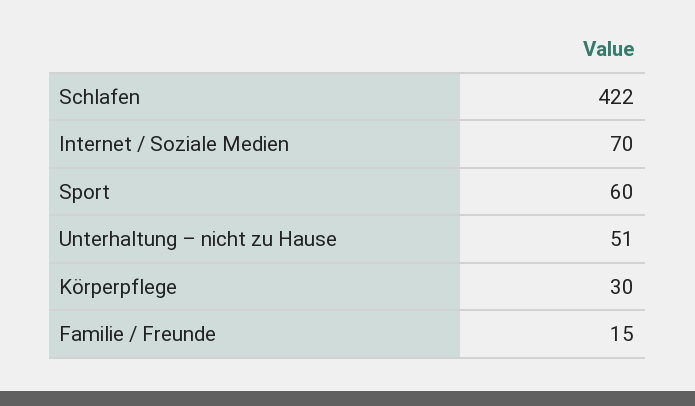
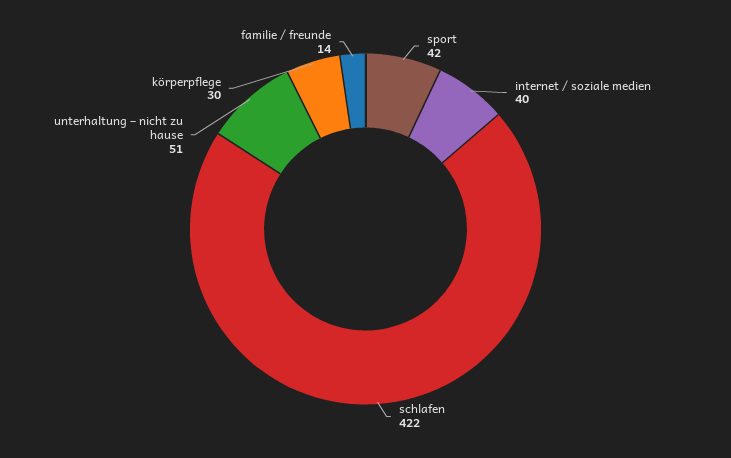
  {
    "Schlafen": 422,
-   "Internet / Soziale Medien": 70,
+   "Internet / Soziale Medien": 40,
-   "Sport": 60,
+   "Sport": 42,
    "Unterhaltung – nicht zu Hause": 51,
    "Körperpflege": 30,
-   "Familie / Freunde": 15
+   "Familie / Freunde": 14
  }

